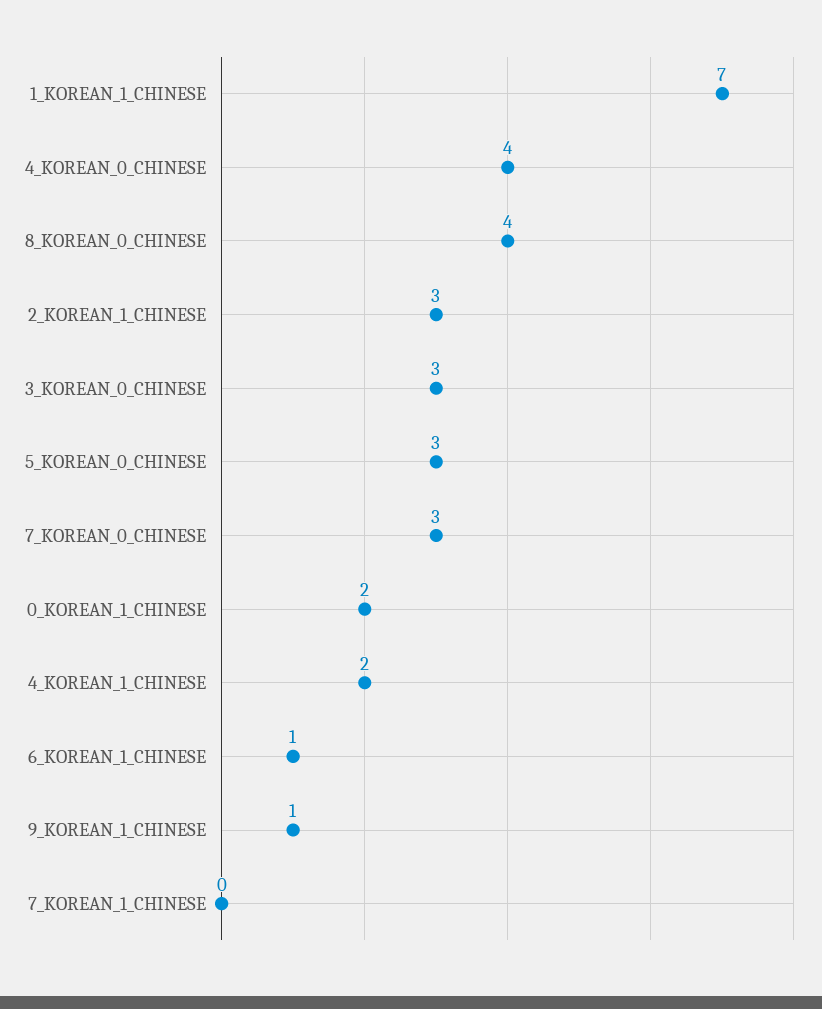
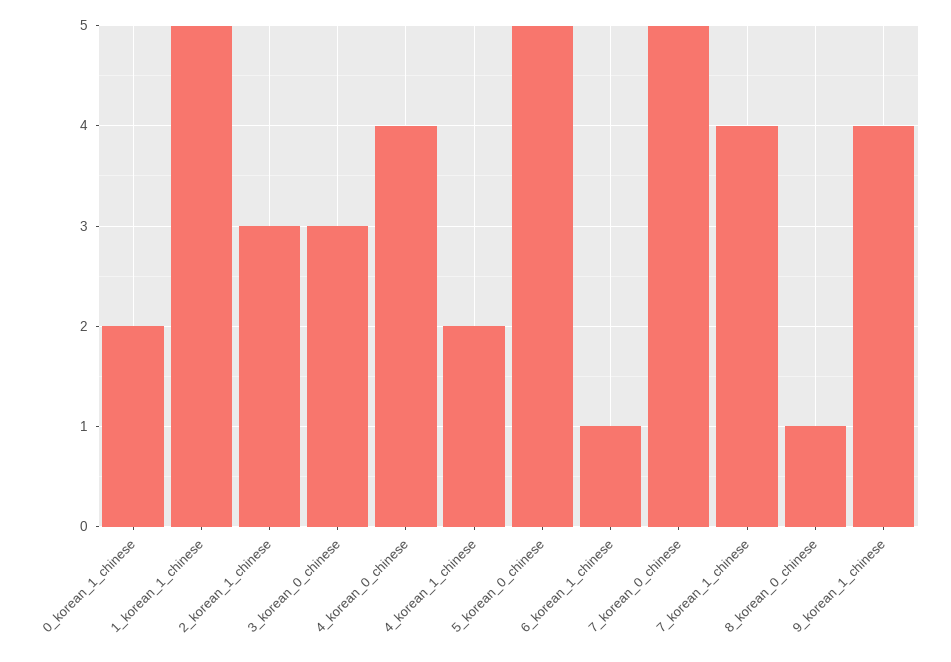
  {
-   "1_KOREAN_1_CHINESE": 7,
+   "1_KOREAN_1_CHINESE": 5,
    "4_KOREAN_0_CHINESE": 4,
-   "8_KOREAN_0_CHINESE": 4,
+   "8_KOREAN_0_CHINESE": 1,
    "2_KOREAN_1_CHINESE": 3,
    "3_KOREAN_0_CHINESE": 3,
-   "5_KOREAN_0_CHINESE": 3,
+   "5_KOREAN_0_CHINESE": 5,
-   "7_KOREAN_0_CHINESE": 3,
+   "7_KOREAN_0_CHINESE": 5,
    "0_KOREAN_1_CHINESE": 2,
    "4_KOREAN_1_CHINESE": 2,
    "6_KOREAN_1_CHINESE": 1,
-   "9_KOREAN_1_CHINESE": 1,
+   "9_KOREAN_1_CHINESE": 4,
-   "7_KOREAN_1_CHINESE": 0
+   "7_KOREAN_1_CHINESE": 4
  }

